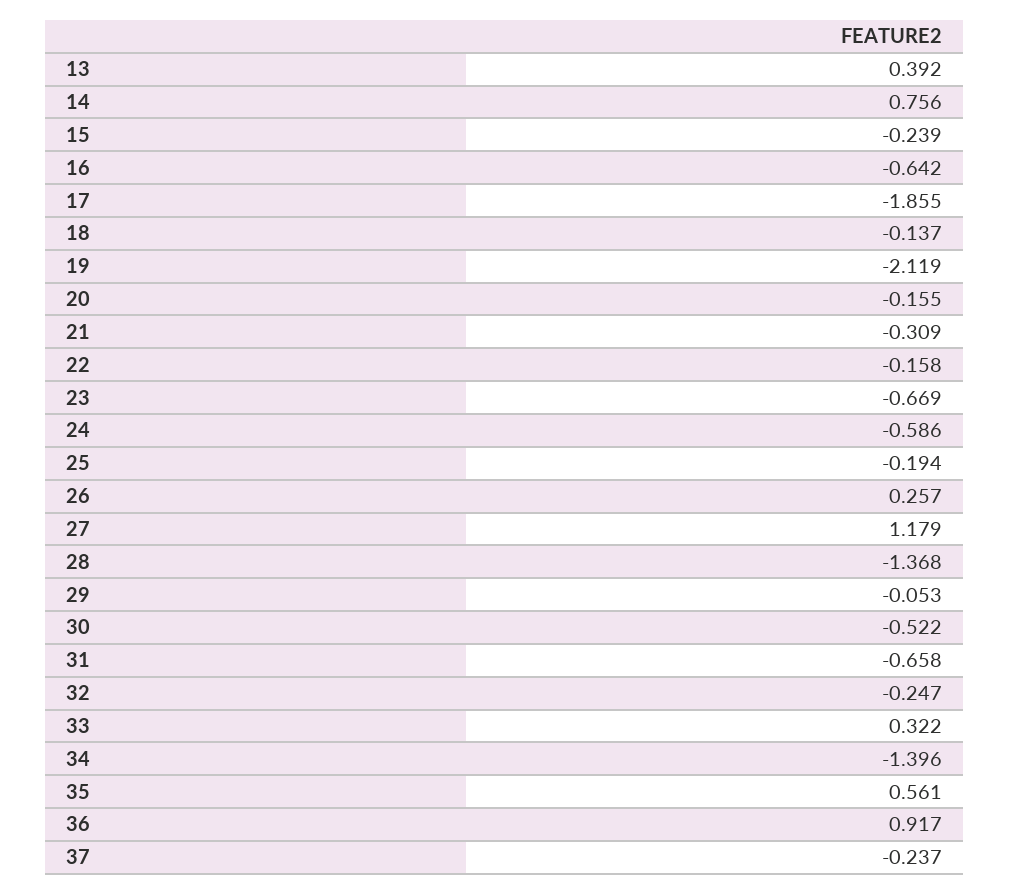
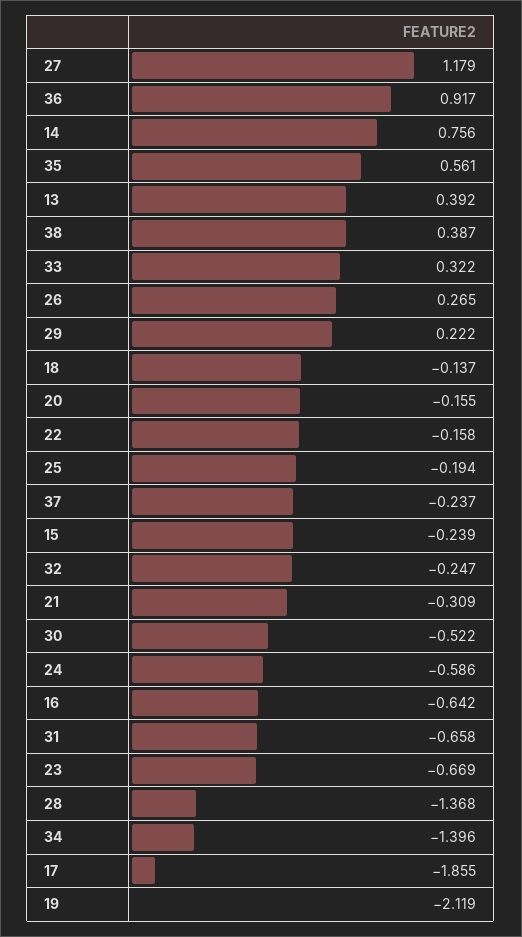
  {
    "13": 0.392,
    "14": 0.756,
    "15": -0.239,
    "16": -0.642,
    "17": -1.855,
    "18": -0.137,
    "19": -2.119,
    "20": -0.155,
    "21": -0.309,
    "22": -0.158,
    "23": -0.669,
    "24": -0.586,
    "25": -0.194,
-   "26": 0.257,
+   "26": 0.265,
    "27": 1.179,
    "28": -1.368,
-   "29": -0.053,
+   "29": 0.222,
    "30": -0.522,
    "31": -0.658,
    "32": -0.247,
    "33": 0.322,
    "34": -1.396,
    "35": 0.561,
    "36": 0.917,
-   "37": -0.237
+   "37": -0.237,
+   "38": 0.387
  }

